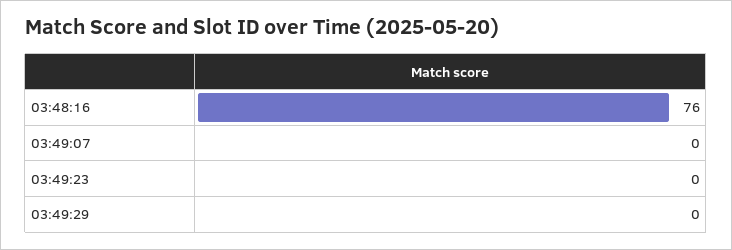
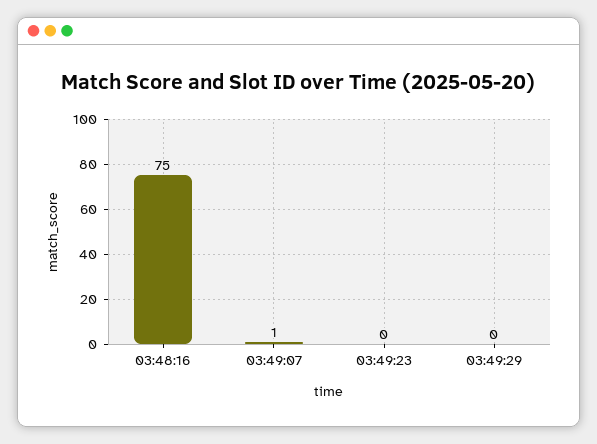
  {
-   "03:48:16": 76,
+   "03:48:16": 75,
-   "03:49:07": 0,
+   "03:49:07": 1,
    "03:49:23": 0,
    "03:49:29": 0
  }

